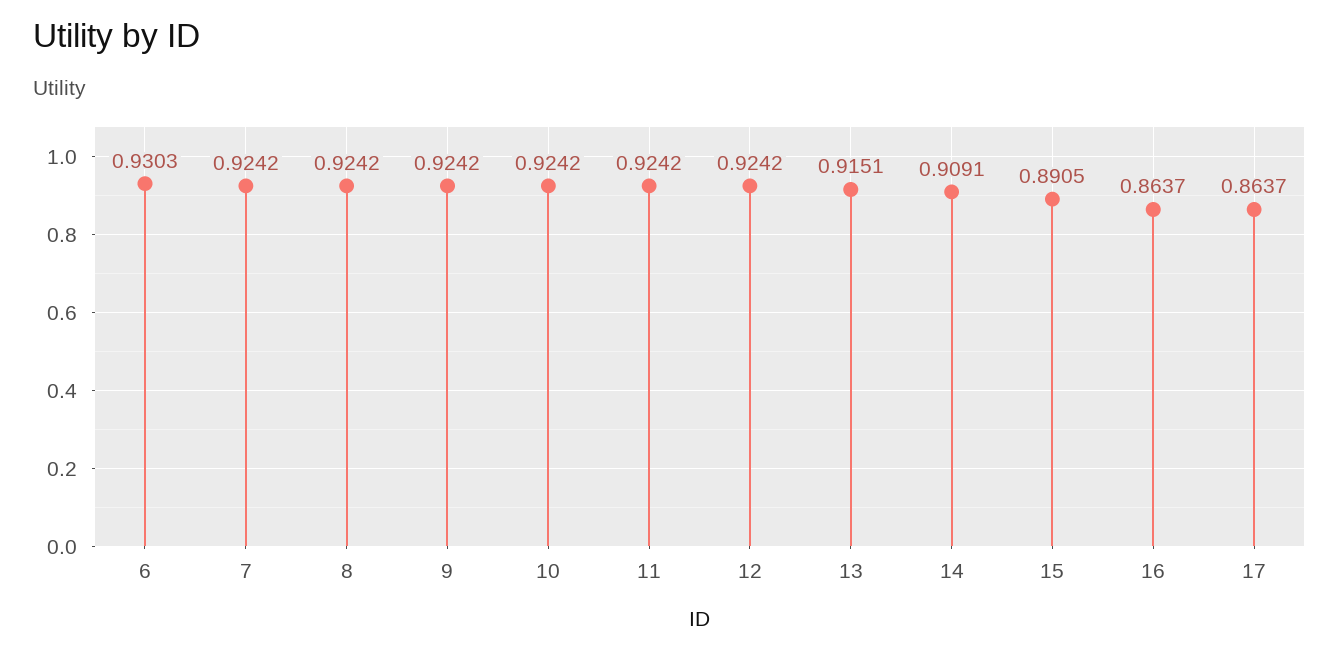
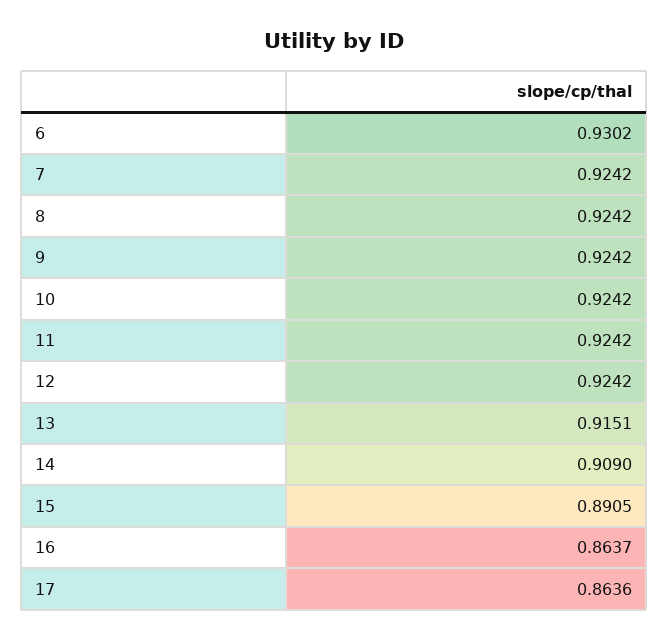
  {
-   "6": 0.9303,
+   "6": 0.9302,
    "7": 0.9242,
    "8": 0.9242,
    "9": 0.9242,
    "10": 0.9242,
    "11": 0.9242,
    "12": 0.9242,
    "13": 0.9151,
-   "14": 0.9091,
+   "14": 0.909,
    "15": 0.8905,
    "16": 0.8637,
-   "17": 0.8637
+   "17": 0.8636
  }

